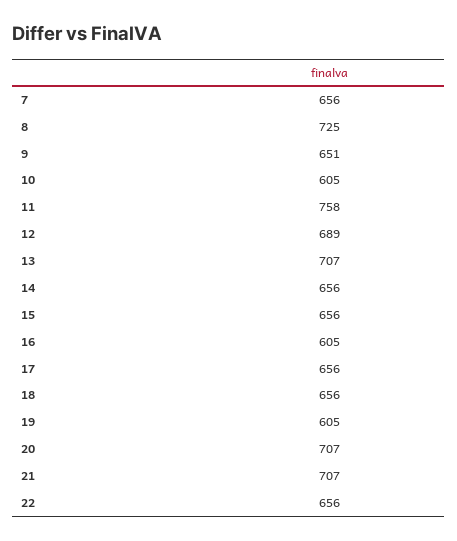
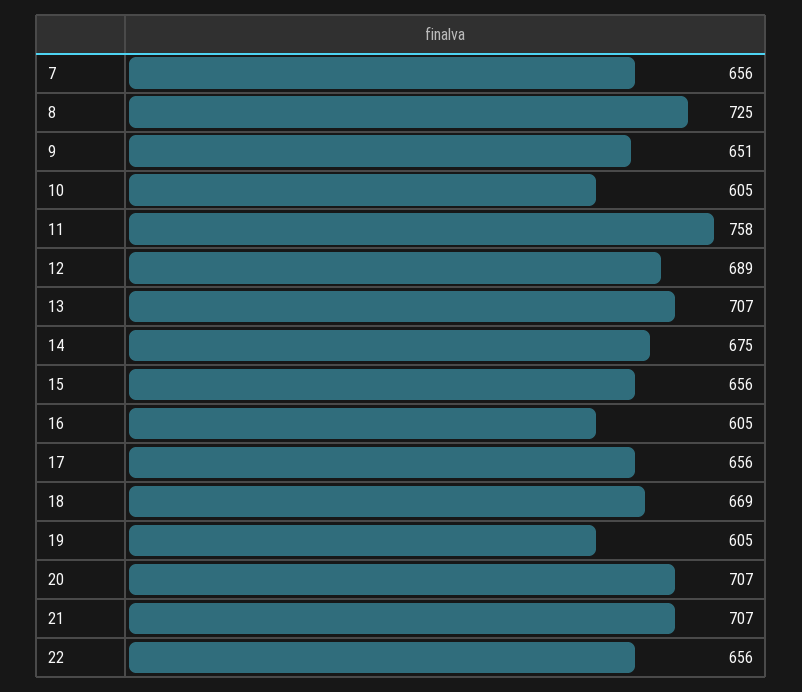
  {
    "7": 656,
    "8": 725,
    "9": 651,
    "10": 605,
    "11": 758,
    "12": 689,
    "13": 707,
-   "14": 656,
+   "14": 675,
    "15": 656,
    "16": 605,
    "17": 656,
-   "18": 656,
+   "18": 669,
    "19": 605,
    "20": 707,
    "21": 707,
    "22": 656
  }

